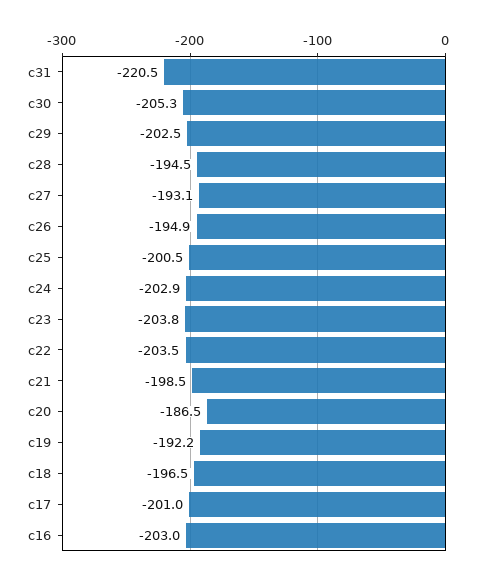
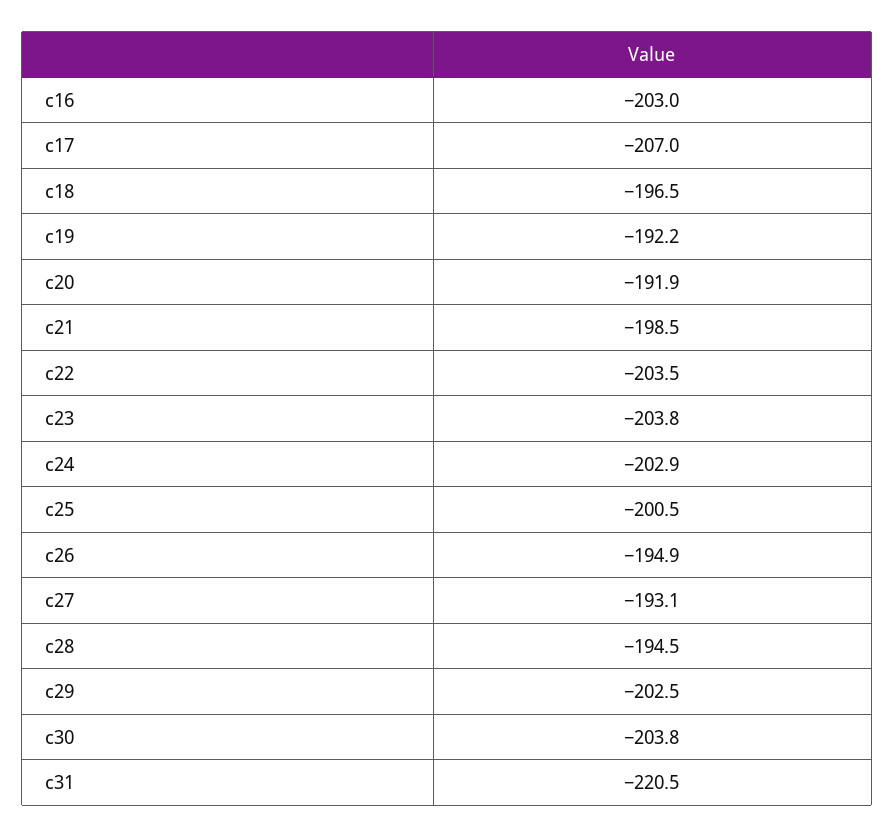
  {
    "c31": -220.5,
-   "c30": -205.3,
+   "c30": -203.8,
    "c29": -202.5,
    "c28": -194.5,
    "c27": -193.1,
    "c26": -194.9,
    "c25": -200.5,
    "c24": -202.9,
    "c23": -203.8,
    "c22": -203.5,
    "c21": -198.5,
-   "c20": -186.5,
+   "c20": -191.9,
    "c19": -192.2,
    "c18": -196.5,
-   "c17": -201,
+   "c17": -207,
    "c16": -203
  }

